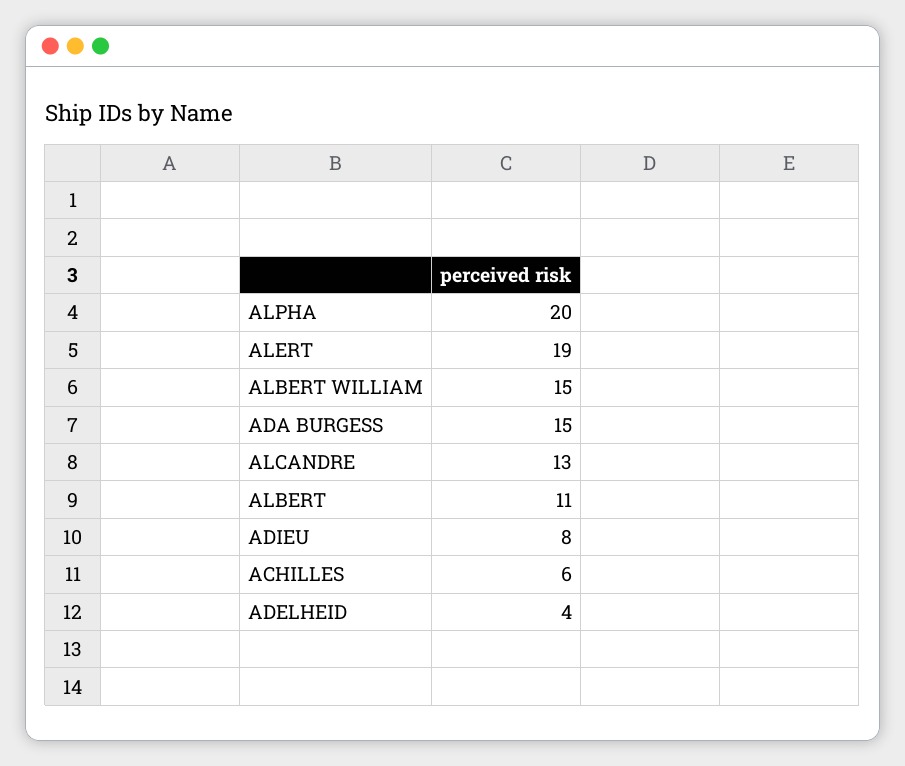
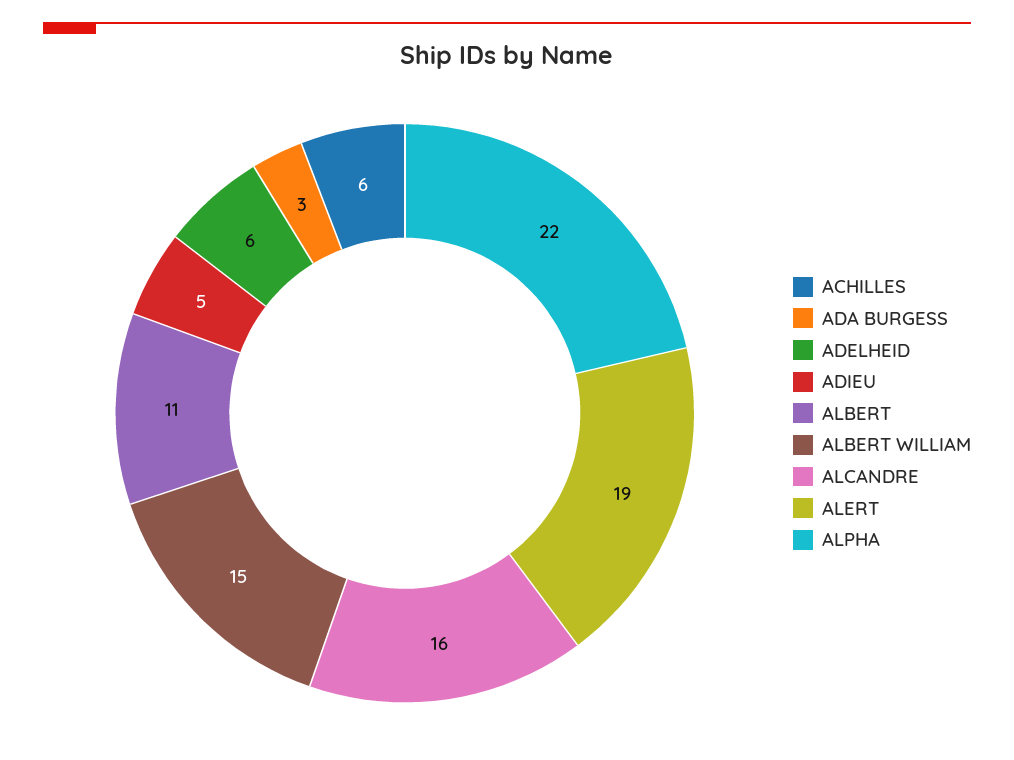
  {
-   "ALPHA": 20,
+   "ALPHA": 22,
    "ALERT": 19,
    "ALBERT WILLIAM": 15,
-   "ADA BURGESS": 15,
+   "ADA BURGESS": 3,
-   "ALCANDRE": 13,
+   "ALCANDRE": 16,
    "ALBERT": 11,
-   "ADIEU": 8,
+   "ADIEU": 5,
    "ACHILLES": 6,
-   "ADELHEID": 4
+   "ADELHEID": 6
  }

